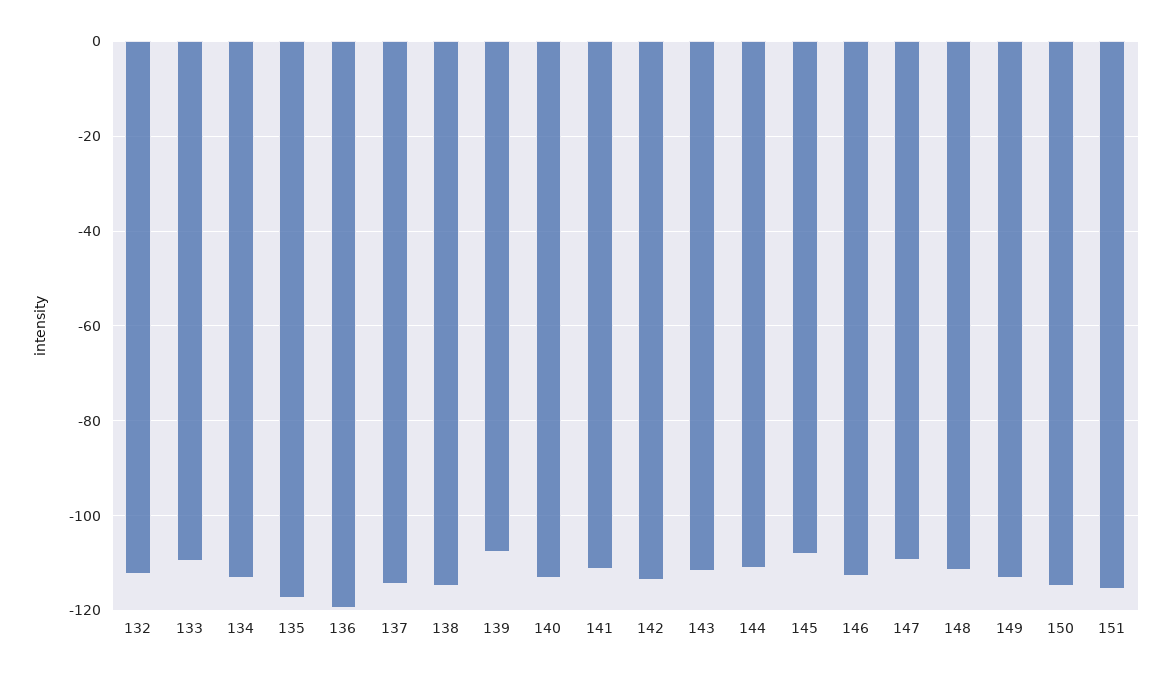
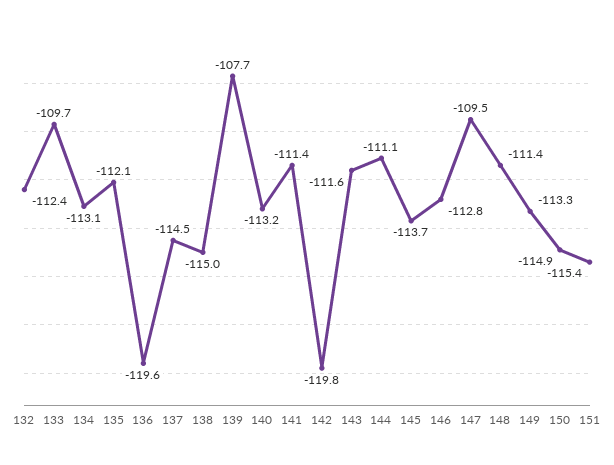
  {
    "132": -112.4,
    "133": -109.7,
    "134": -113.1,
-   "135": -118,
+   "135": -112.1,
    "136": -119.6,
    "137": -114.5,
    "138": -115,
    "139": -107.7,
    "140": -113.2,
    "141": -111.4,
-   "142": -114,
+   "142": -119.8,
    "143": -111.6,
    "144": -111.1,
-   "145": -108,
+   "145": -113.7,
    "146": -112.8,
    "147": -109.5,
    "148": -111.4,
    "149": -113.3,
    "150": -114.9,
    "151": -115.4
  }

